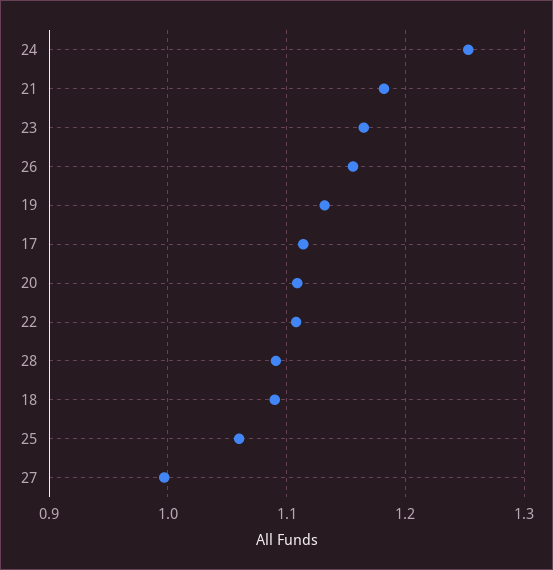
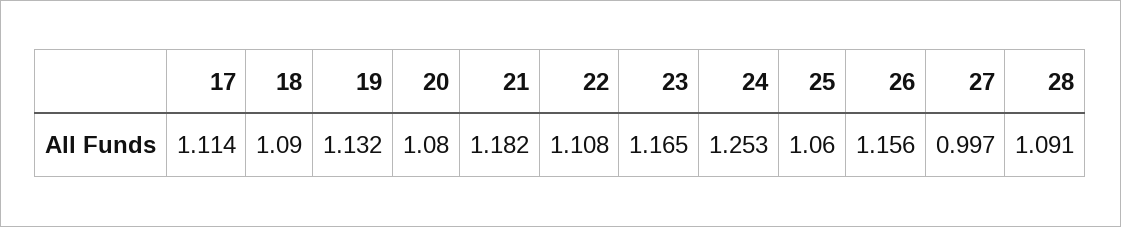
  {
    "24": 1.253,
    "21": 1.182,
    "23": 1.165,
    "26": 1.156,
    "19": 1.132,
    "17": 1.114,
-   "20": 1.11,
+   "20": 1.08,
    "22": 1.108,
    "28": 1.091,
    "18": 1.09,
    "25": 1.06,
    "27": 0.997
  }

